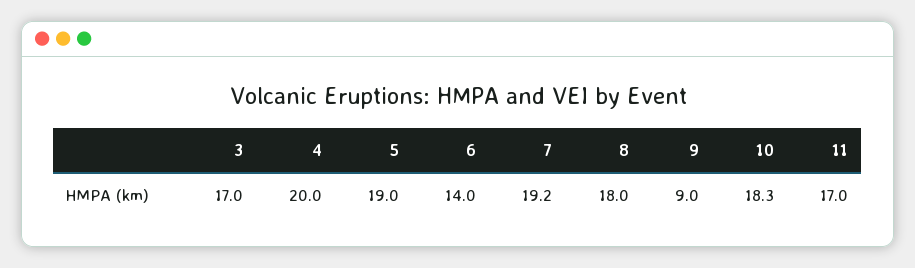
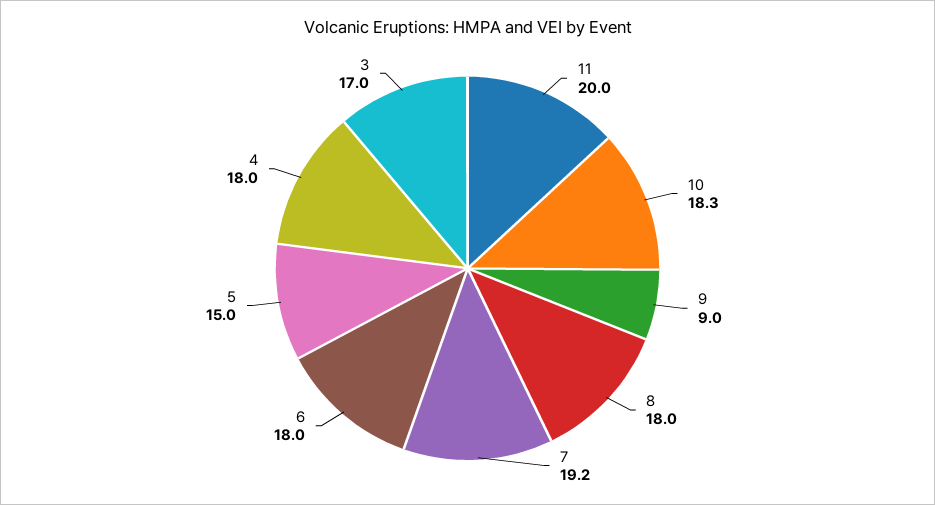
  {
    "3": 17,
-   "4": 20,
+   "4": 18,
-   "5": 19,
+   "5": 15,
-   "6": 14,
+   "6": 18,
    "7": 19.2,
    "8": 18,
    "9": 9,
    "10": 18.3,
-   "11": 17
+   "11": 20
  }

